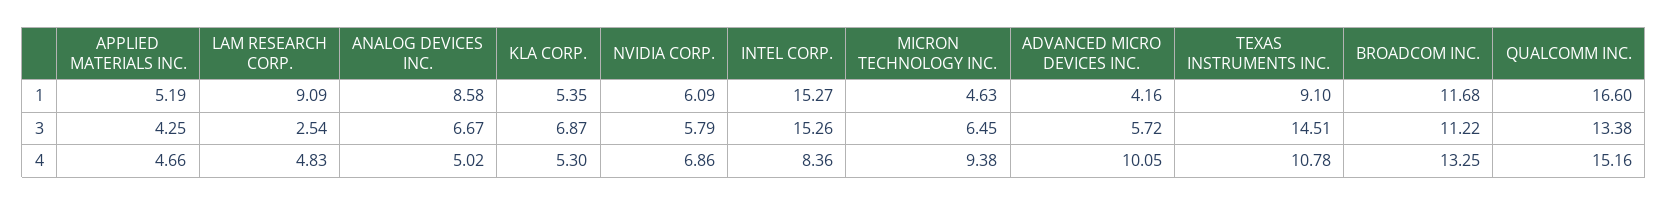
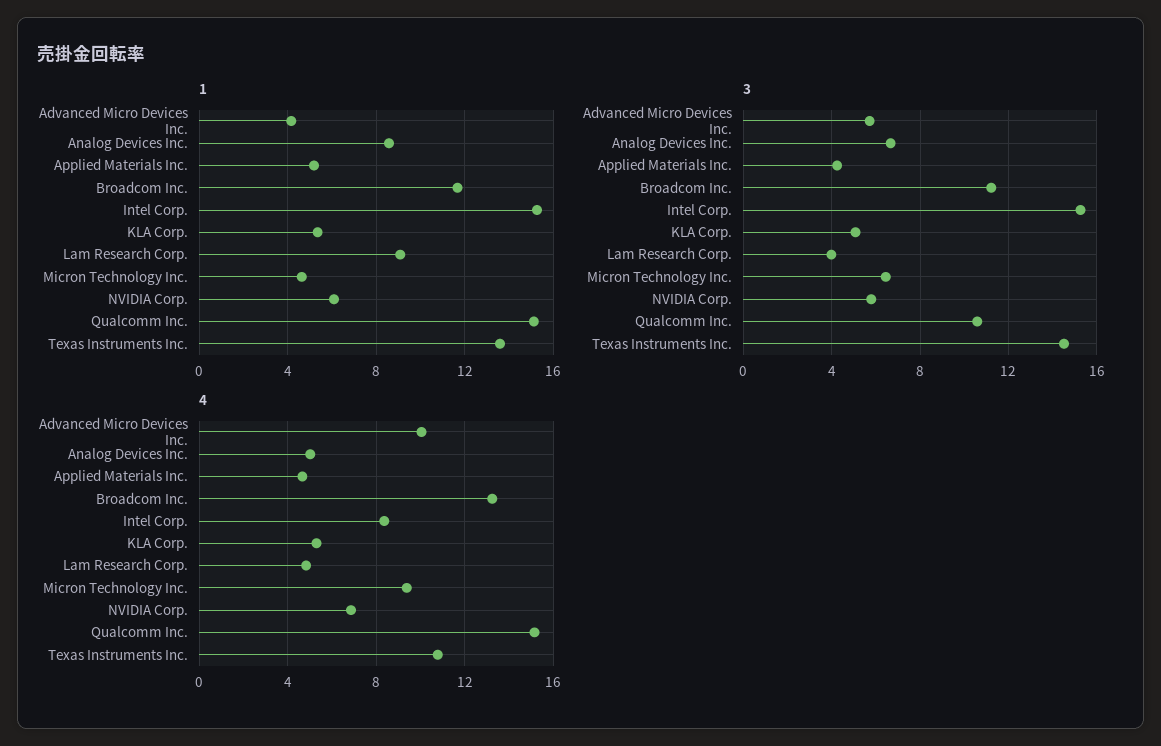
  {
    "1": {
      "APPLIED MATERIALS INC.": 5.19,
      "LAM RESEARCH CORP.": 9.09,
      "ANALOG DEVICES INC.": 8.58,
      "KLA CORP.": 5.35,
      "NVIDIA CORP.": 6.09,
      "INTEL CORP.": 15.27,
      "MICRON TECHNOLOGY INC.": 4.63,
      "ADVANCED MICRO DEVICES INC.": 4.16,
-     "TEXAS INSTRUMENTS INC.": 9.1,
+     "TEXAS INSTRUMENTS INC.": 13.5,
      "BROADCOM INC.": 11.68,
-     "QUALCOMM INC.": 16.6
+     "QUALCOMM INC.": 15
    },
    "3": {
      "APPLIED MATERIALS INC.": 4.25,
-     "LAM RESEARCH CORP.": 2.54,
+     "LAM RESEARCH CORP.": 4,
      "ANALOG DEVICES INC.": 6.67,
-     "KLA CORP.": 6.87,
+     "KLA CORP.": 5,
      "NVIDIA CORP.": 5.79,
      "INTEL CORP.": 15.26,
      "MICRON TECHNOLOGY INC.": 6.45,
      "ADVANCED MICRO DEVICES INC.": 5.72,
      "TEXAS INSTRUMENTS INC.": 14.51,
      "BROADCOM INC.": 11.22,
-     "QUALCOMM INC.": 13.38
+     "QUALCOMM INC.": 10.5
    },
    "4": {
      "APPLIED MATERIALS INC.": 4.66,
      "LAM RESEARCH CORP.": 4.83,
      "ANALOG DEVICES INC.": 5.02,
      "KLA CORP.": 5.3,
      "NVIDIA CORP.": 6.86,
      "INTEL CORP.": 8.36,
      "MICRON TECHNOLOGY INC.": 9.38,
      "ADVANCED MICRO DEVICES INC.": 10.05,
      "TEXAS INSTRUMENTS INC.": 10.78,
      "BROADCOM INC.": 13.25,
      "QUALCOMM INC.": 15.16
    }
  }

